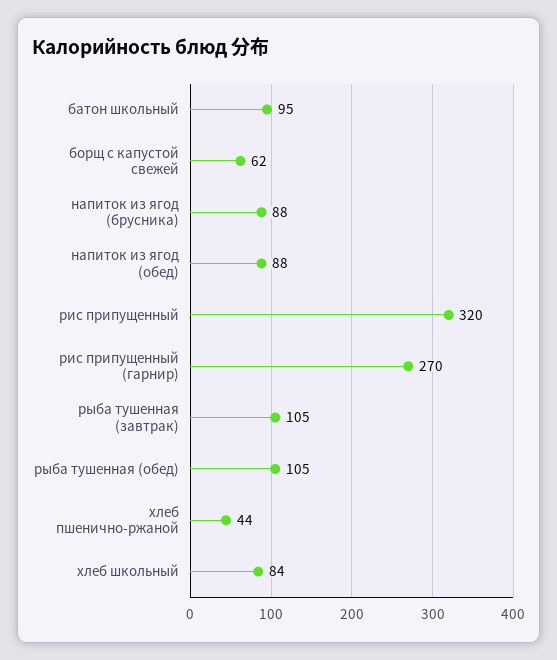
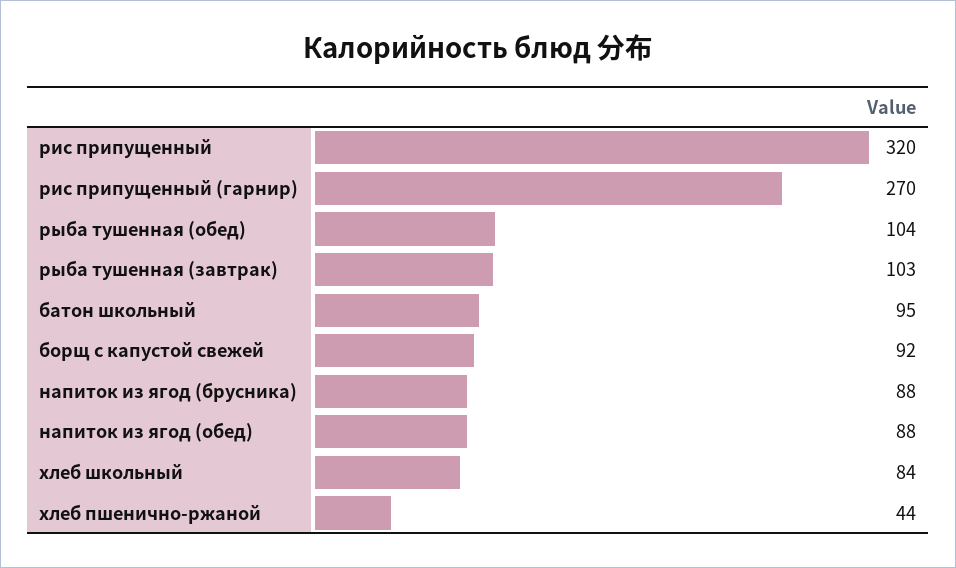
  {
    "батон школьный": 95,
-   "борщ с капустой свежей": 62,
+   "борщ с капустой свежей": 92,
    "напиток из ягод (брусника)": 88,
    "напиток из ягод (обед)": 88,
    "рис припущенный": 320,
    "рис припущенный (гарнир)": 270,
-   "рыба тушенная (завтрак)": 105,
+   "рыба тушенная (завтрак)": 103,
-   "рыба тушенная (обед)": 105,
+   "рыба тушенная (обед)": 104,
    "хлеб пшенично-ржаной": 44,
    "хлеб школьный": 84
  }

